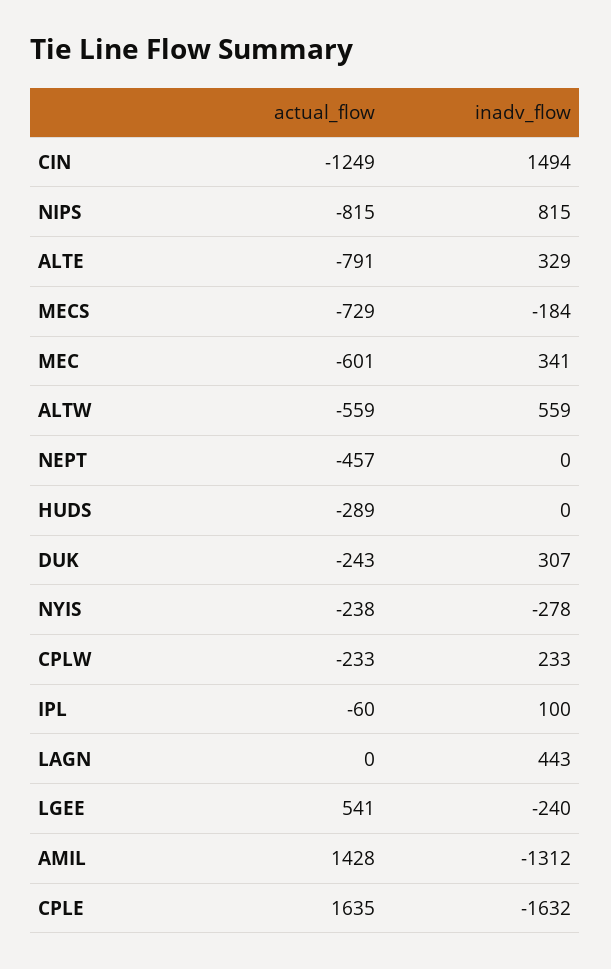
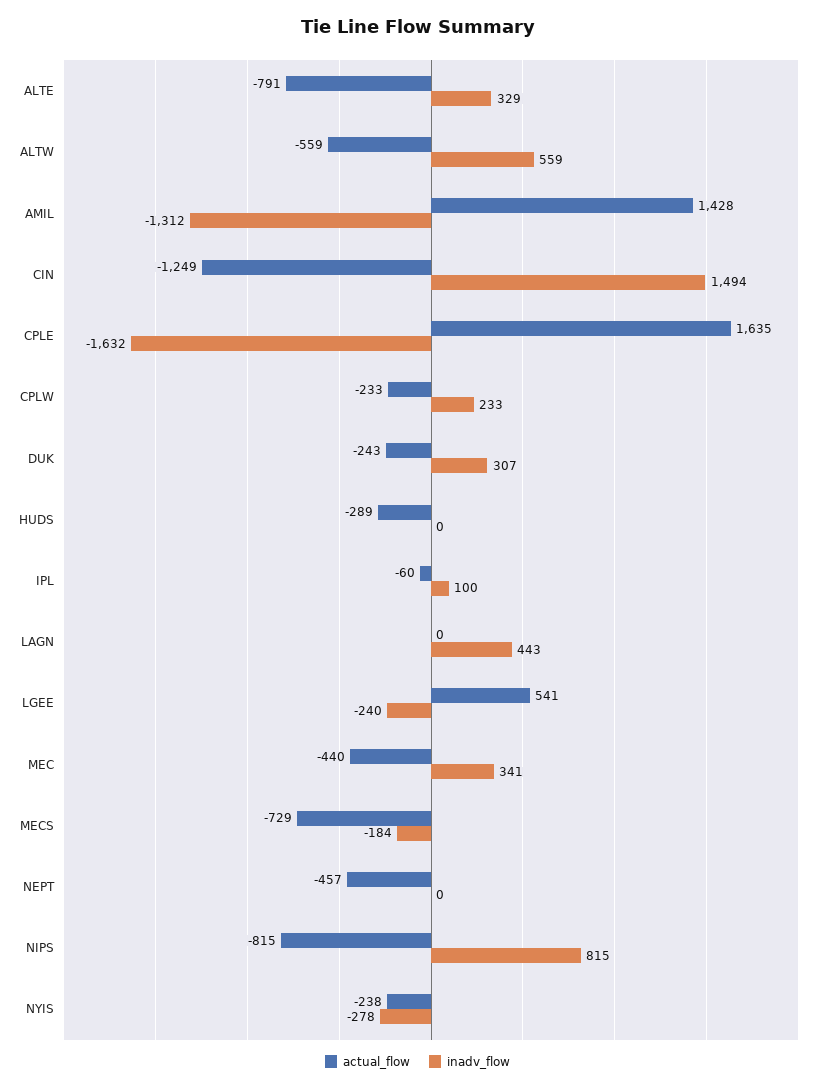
  {
    "actual_flow": {
      "CIN": -1249,
      "NIPS": -815,
      "ALTE": -791,
      "MECS": -729,
-     "MEC": -601,
+     "MEC": -440,
      "ALTW": -559,
      "NEPT": -457,
      "HUDS": -289,
      "DUK": -243,
      "NYIS": -238,
      "CPLW": -233,
      "IPL": -60,
      "LAGN": 0,
      "LGEE": 541,
      "AMIL": 1428,
      "CPLE": 1635
    },
    "inadv_flow": {
      "CIN": 1494,
      "NIPS": 815,
      "ALTE": 329,
      "MECS": -184,
      "MEC": 341,
      "ALTW": 559,
      "NEPT": 0,
      "HUDS": 0,
      "DUK": 307,
      "NYIS": -278,
      "CPLW": 233,
      "IPL": 100,
      "LAGN": 443,
      "LGEE": -240,
      "AMIL": -1312,
      "CPLE": -1632
    }
  }

